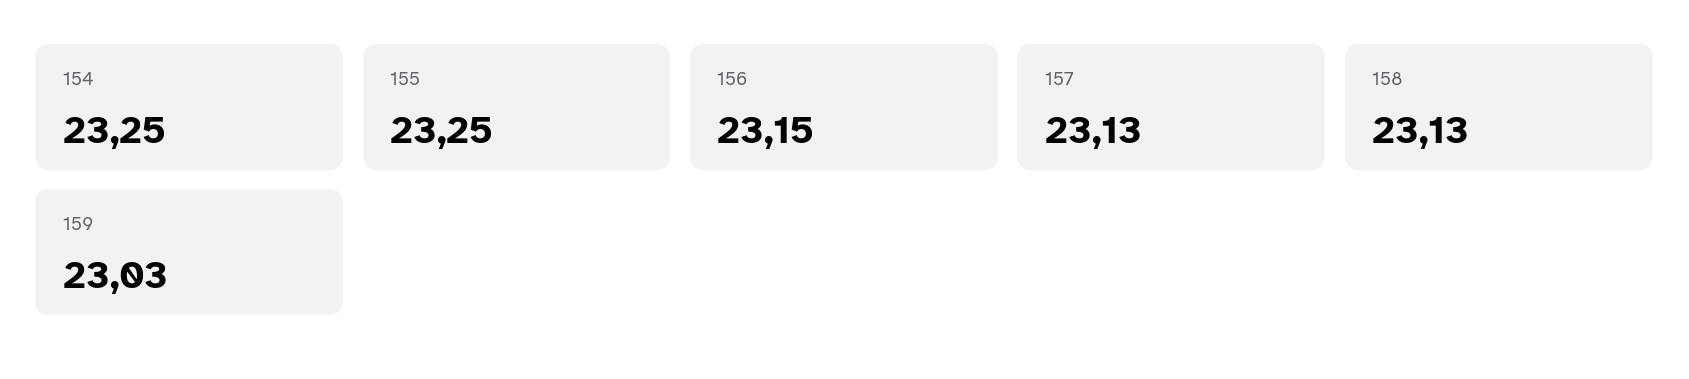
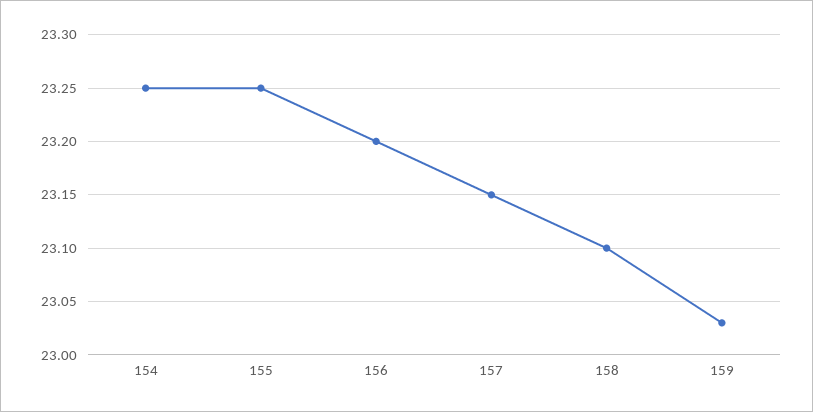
  {
    "154": 23.25,
    "155": 23.25,
-   "156": 23.15,
+   "156": 23.2,
-   "157": 23.13,
+   "157": 23.15,
-   "158": 23.13,
+   "158": 23.1,
    "159": 23.03
  }

